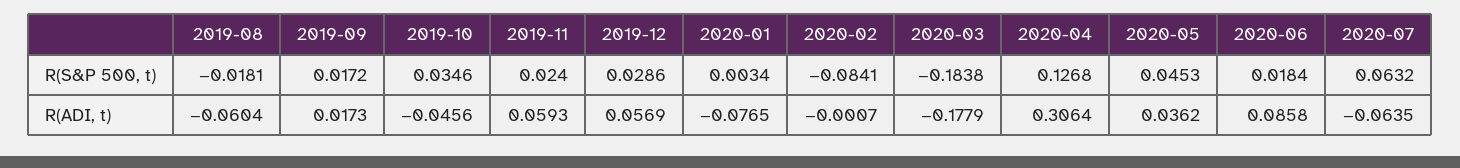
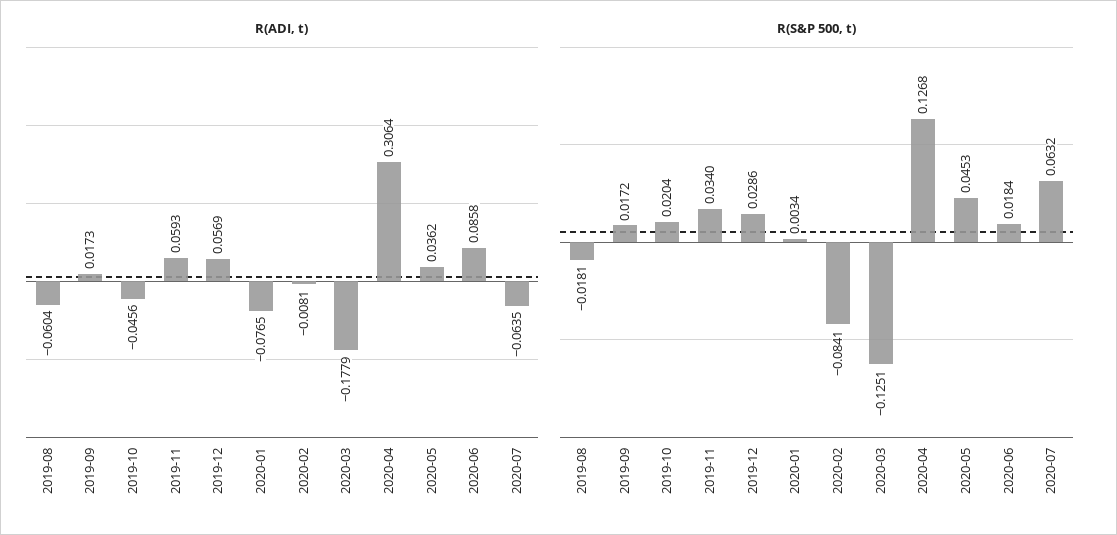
  {
    "R(S&P 500, t)": {
      "2019-08": -0.0181,
      "2019-09": 0.0172,
-     "2019-10": 0.0346,
+     "2019-10": 0.0204,
-     "2019-11": 0.024,
+     "2019-11": 0.034,
      "2019-12": 0.0286,
      "2020-01": 0.0034,
      "2020-02": -0.0841,
-     "2020-03": -0.1838,
+     "2020-03": -0.1251,
      "2020-04": 0.1268,
      "2020-05": 0.0453,
      "2020-06": 0.0184,
      "2020-07": 0.0632
    },
    "R(ADI, t)": {
      "2019-08": -0.0604,
      "2019-09": 0.0173,
      "2019-10": -0.0456,
      "2019-11": 0.0593,
      "2019-12": 0.0569,
      "2020-01": -0.0765,
-     "2020-02": -0.0007,
+     "2020-02": -0.0081,
      "2020-03": -0.1779,
      "2020-04": 0.3064,
      "2020-05": 0.0362,
      "2020-06": 0.0858,
      "2020-07": -0.0635
    }
  }

